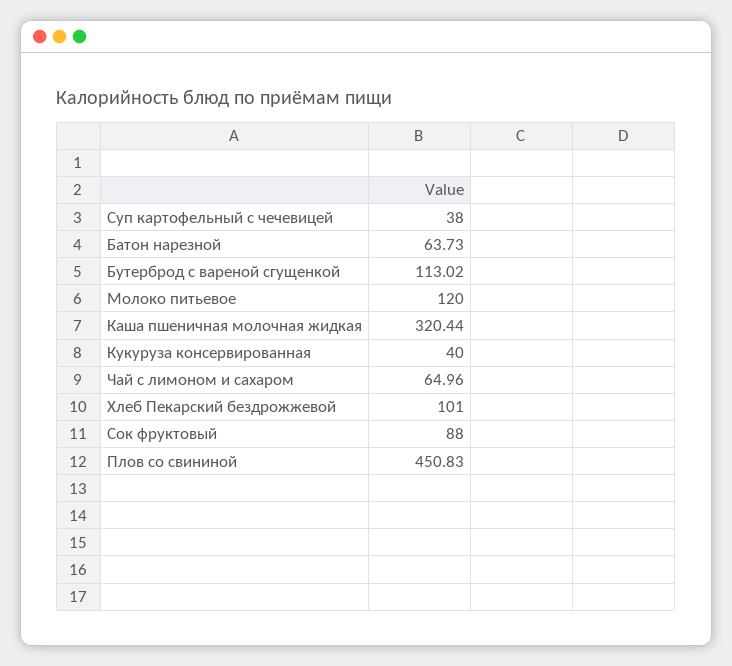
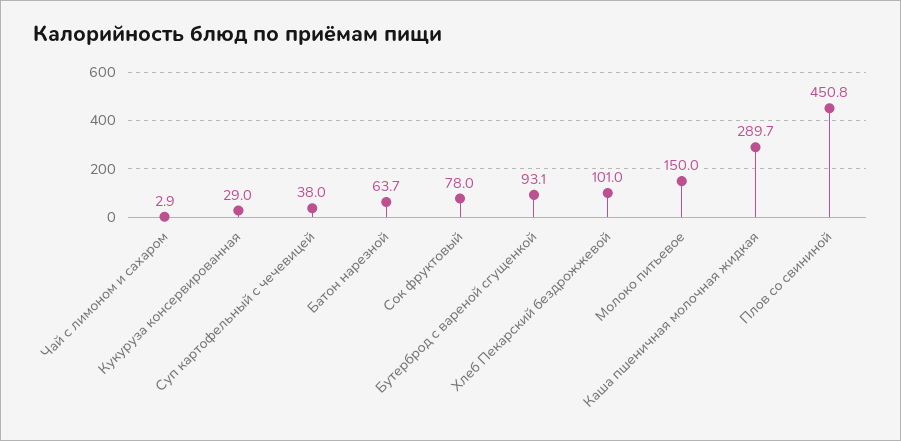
  {
    "Суп картофельный с чечевицей": 38,
    "Батон нарезной": 63.73,
-   "Бутерброд с вареной сгущенкой": 113.02,
+   "Бутерброд с вареной сгущенкой": 93.1,
-   "Молоко питьевое": 120,
+   "Молоко питьевое": 150,
-   "Каша пшеничная молочная жидкая": 320.44,
+   "Каша пшеничная молочная жидкая": 289.7,
-   "Кукуруза консервированная": 40,
+   "Кукуруза консервированная": 29,
-   "Чай с лимоном и сахаром": 64.96,
+   "Чай с лимоном и сахаром": 2.9,
    "Хлеб Пекарский бездрожжевой": 101,
-   "Сок фруктовый": 88,
+   "Сок фруктовый": 78,
    "Плов со свининой": 450.83
  }

